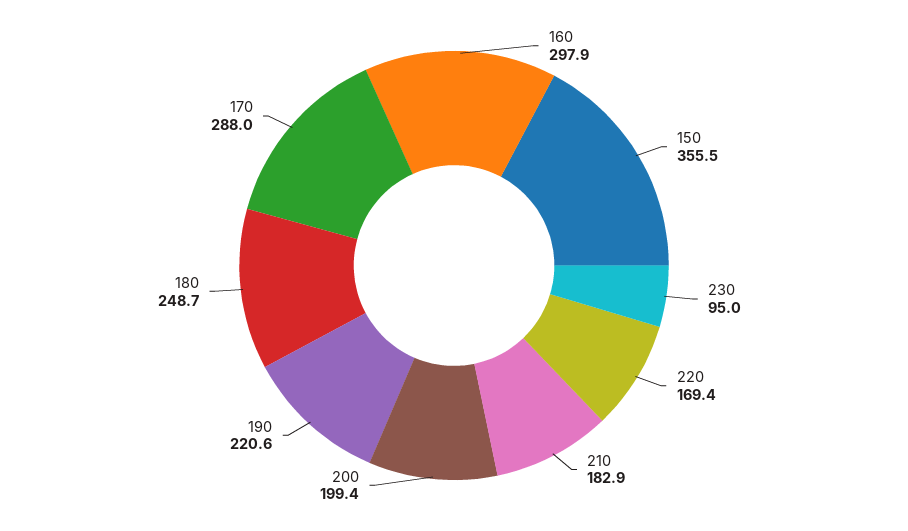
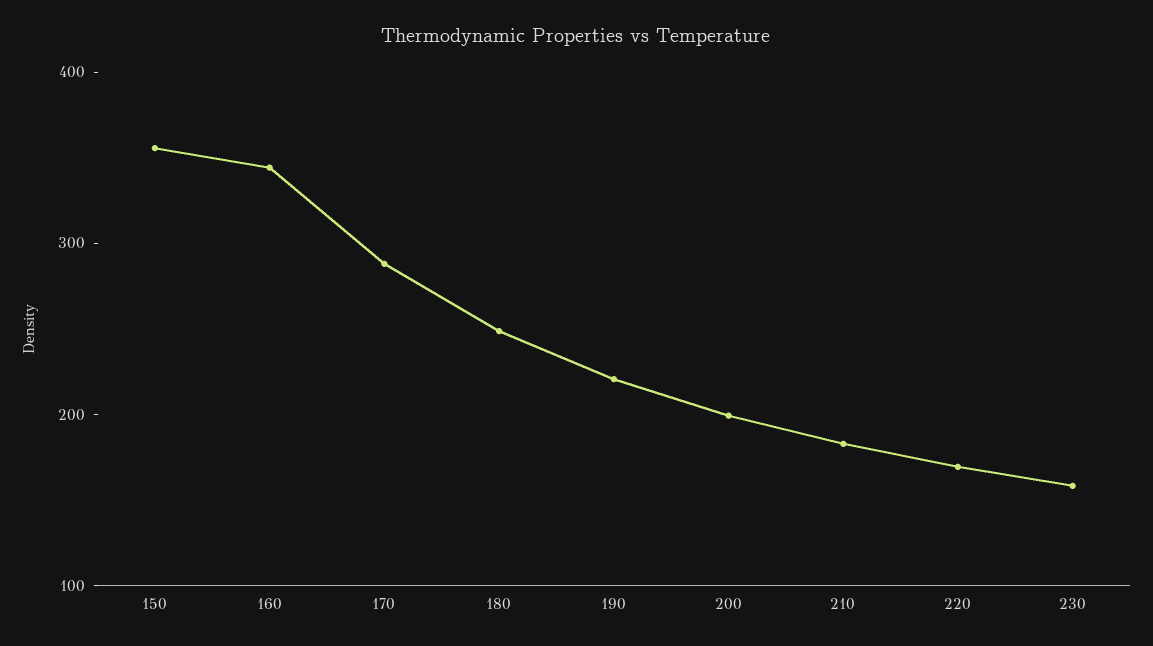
  {
-   "160": 297.9,
+   "160": 340,
    "150": 355.5,
-   "230": 95,
+   "230": 160,
    "220": 169.4,
    "210": 182.9,
    "200": 199.4,
    "190": 220.6,
    "180": 248.7,
    "170": 288
  }

